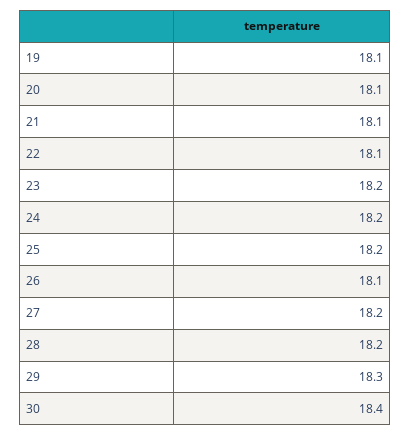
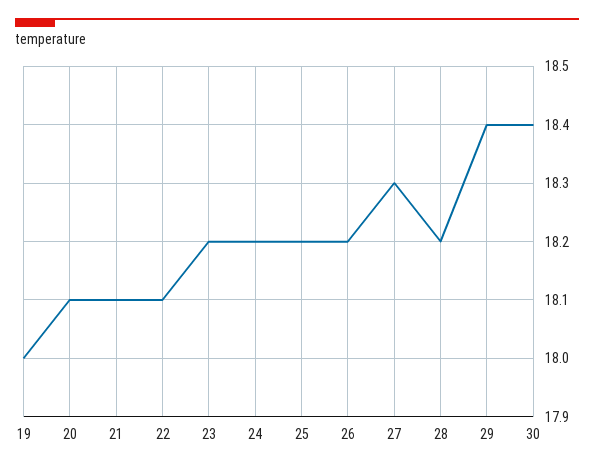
  {
-   "19": 18.1,
+   "19": 18,
    "20": 18.1,
    "21": 18.1,
    "22": 18.1,
    "23": 18.2,
    "24": 18.2,
    "25": 18.2,
-   "26": 18.1,
+   "26": 18.2,
-   "27": 18.2,
+   "27": 18.3,
    "28": 18.2,
-   "29": 18.3,
+   "29": 18.4,
    "30": 18.4
  }

